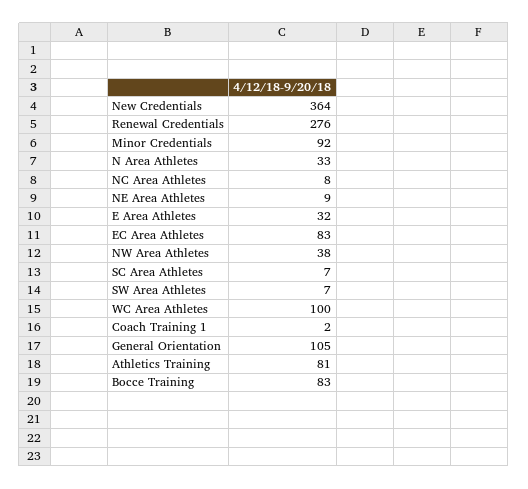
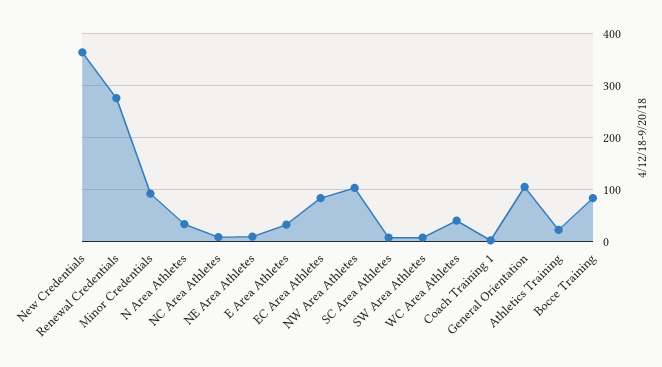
  {
    "New Credentials": 364,
    "Renewal Credentials": 276,
    "Minor Credentials": 92,
    "N Area Athletes": 33,
    "NC Area Athletes": 8,
    "NE Area Athletes": 9,
    "E Area Athletes": 32,
    "EC Area Athletes": 83,
-   "NW Area Athletes": 38,
+   "NW Area Athletes": 100,
    "SC Area Athletes": 7,
    "SW Area Athletes": 7,
-   "WC Area Athletes": 100,
+   "WC Area Athletes": 40,
    "Coach Training 1": 2,
    "General Orientation": 105,
-   "Athletics Training": 81,
+   "Athletics Training": 20,
    "Bocce Training": 83
  }

